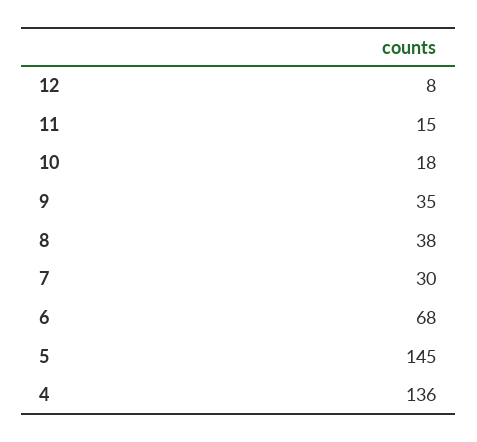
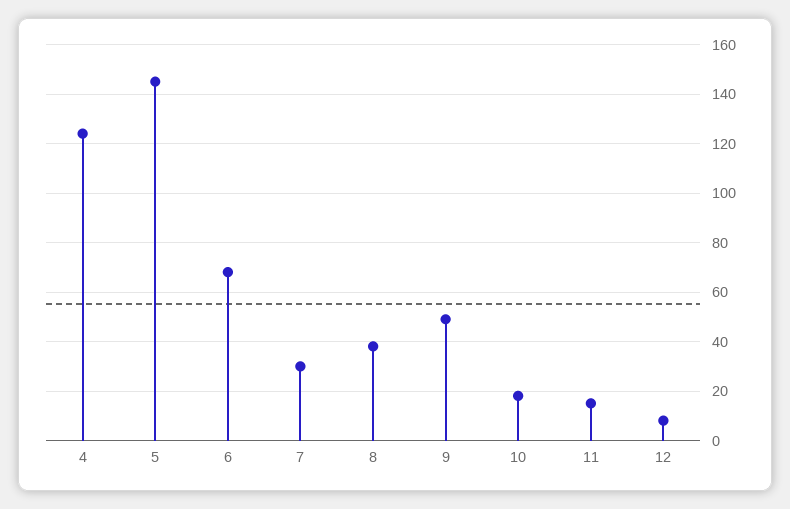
  {
    "12": 8,
    "11": 15,
    "10": 18,
-   "9": 35,
+   "9": 50,
    "8": 38,
    "7": 30,
    "6": 68,
    "5": 145,
-   "4": 136
+   "4": 125
  }

